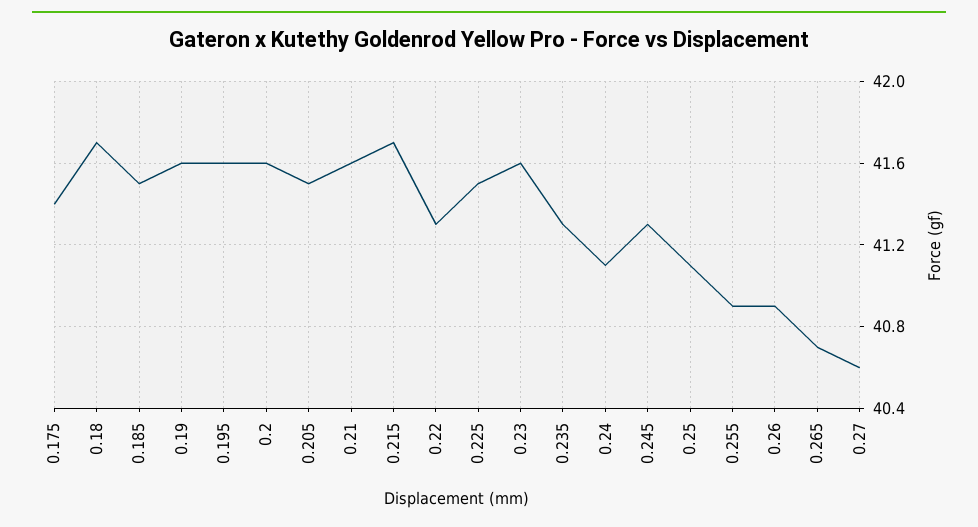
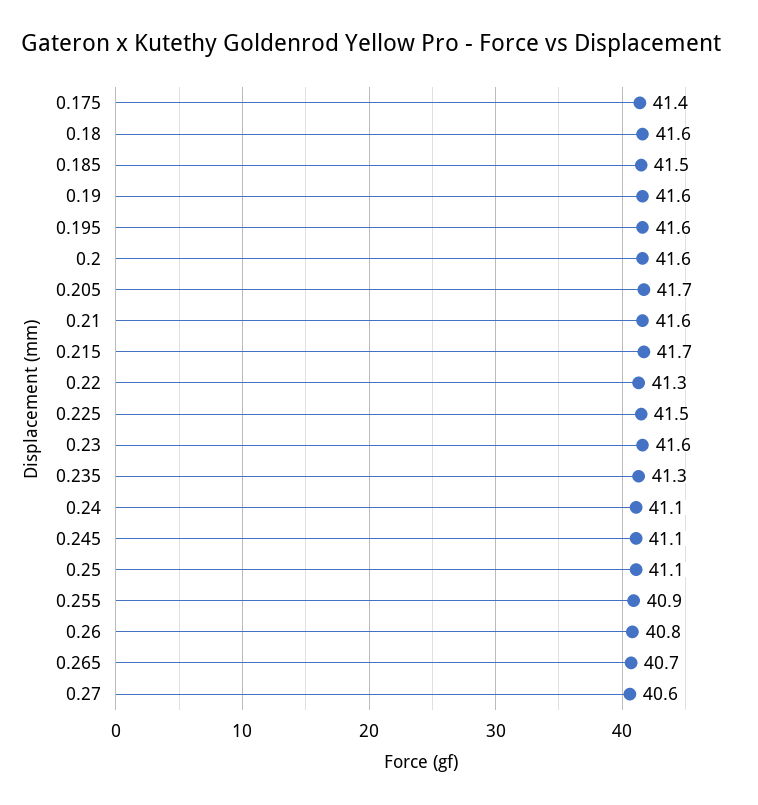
  {
    "0.175": 41.4,
-   "0.18": 41.7,
+   "0.18": 41.6,
    "0.185": 41.5,
    "0.19": 41.6,
    "0.195": 41.6,
    "0.2": 41.6,
-   "0.205": 41.5,
+   "0.205": 41.7,
    "0.21": 41.6,
    "0.215": 41.7,
    "0.22": 41.3,
    "0.225": 41.5,
    "0.23": 41.6,
    "0.235": 41.3,
    "0.24": 41.1,
-   "0.245": 41.3,
+   "0.245": 41.1,
    "0.25": 41.1,
    "0.255": 40.9,
-   "0.26": 40.9,
+   "0.26": 40.8,
    "0.265": 40.7,
    "0.27": 40.6
  }

